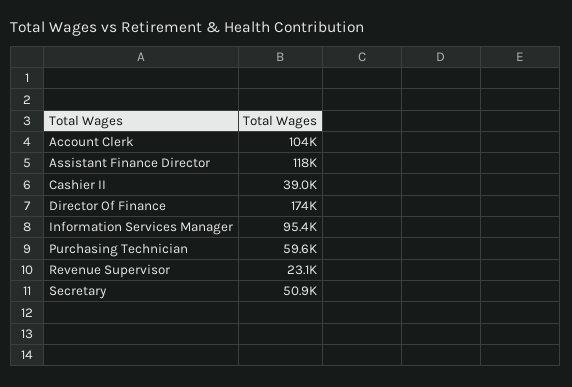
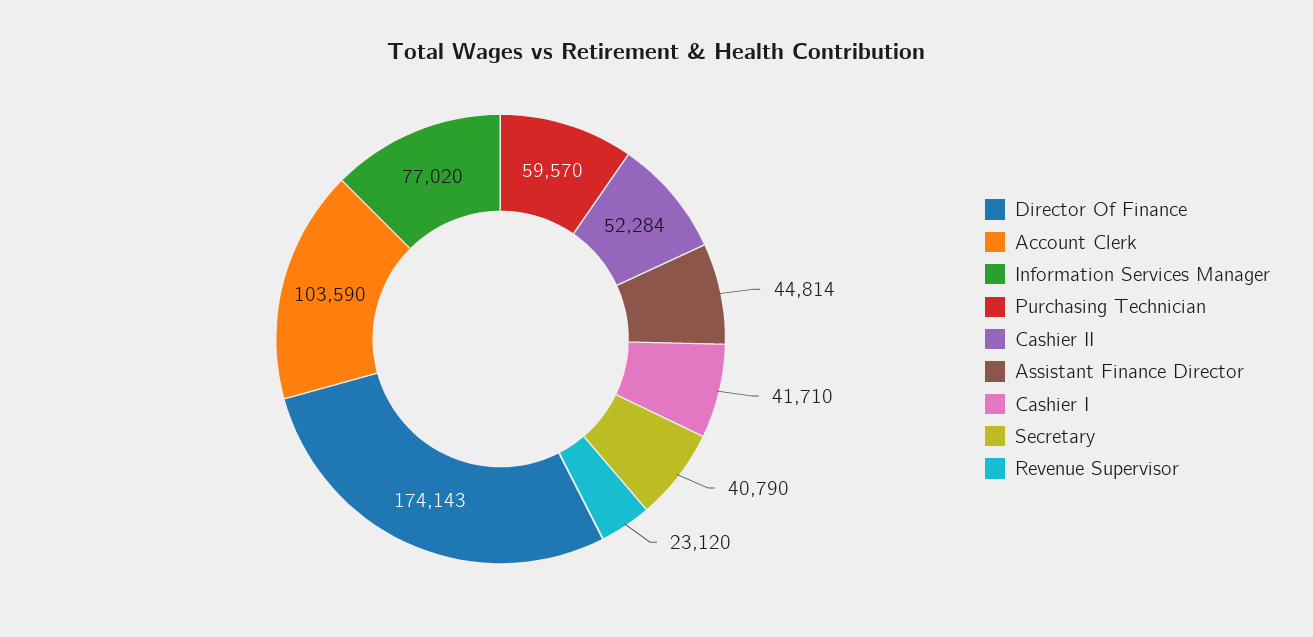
  {
    "Account Clerk": 103590,
-   "Assistant Finance Director": 118000,
+   "Assistant Finance Director": 44814,
-   "Cashier II": 39000,
+   "Cashier II": 52284,
    "Director Of Finance": 174143,
-   "Information Services Manager": 95400,
+   "Information Services Manager": 77020,
    "Purchasing Technician": 59570,
    "Revenue Supervisor": 23120,
-   "Secretary": 50900
+   "Secretary": 40790,
+   "Cashier I": 41710
  }

